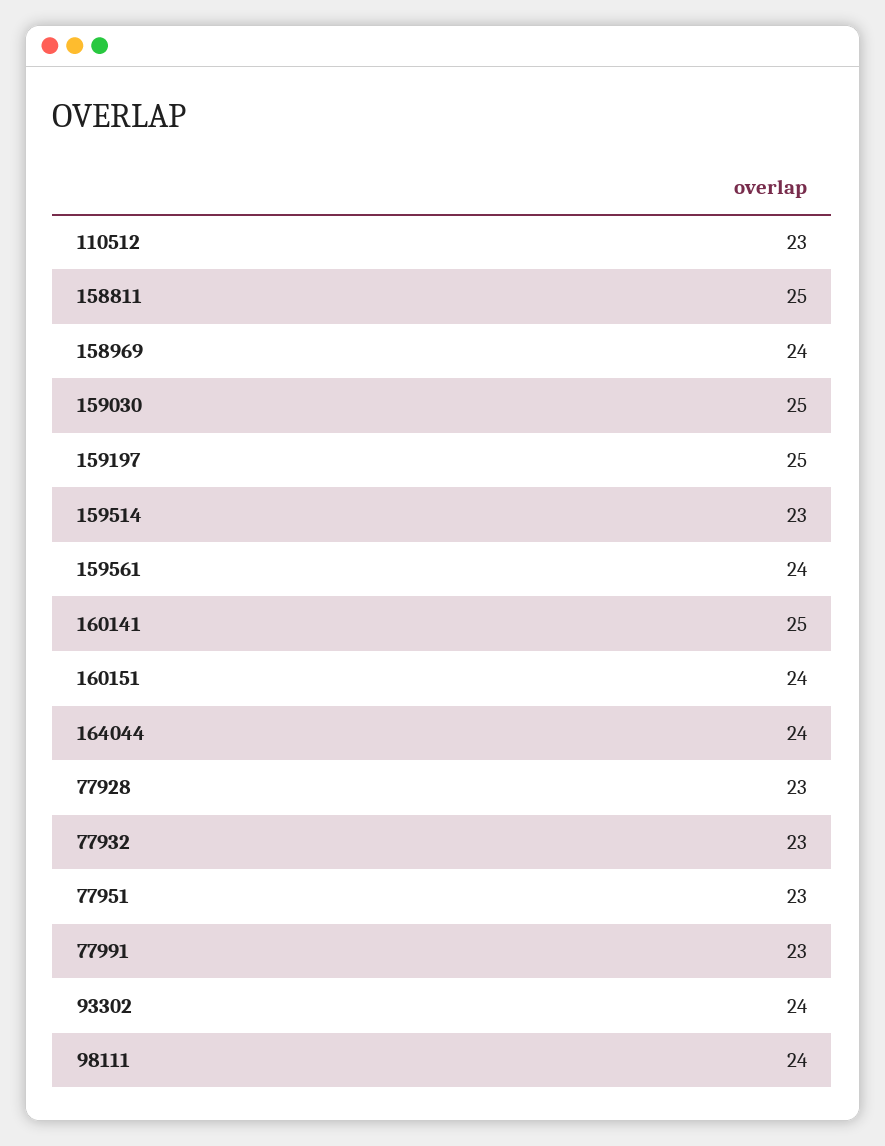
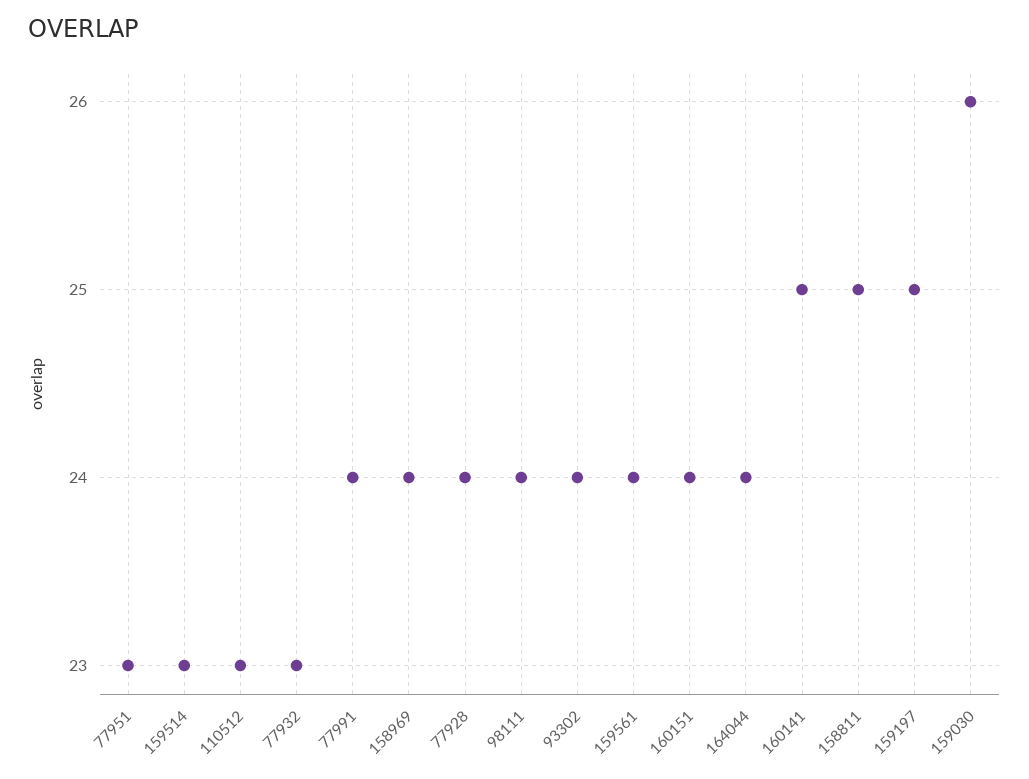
  {
    "110512": 23,
    "158811": 25,
    "158969": 24,
-   "159030": 25,
+   "159030": 26,
    "159197": 25,
    "159514": 23,
    "159561": 24,
    "160141": 25,
    "160151": 24,
    "164044": 24,
-   "77928": 23,
+   "77928": 24,
    "77932": 23,
    "77951": 23,
-   "77991": 23,
+   "77991": 24,
    "93302": 24,
    "98111": 24
  }

